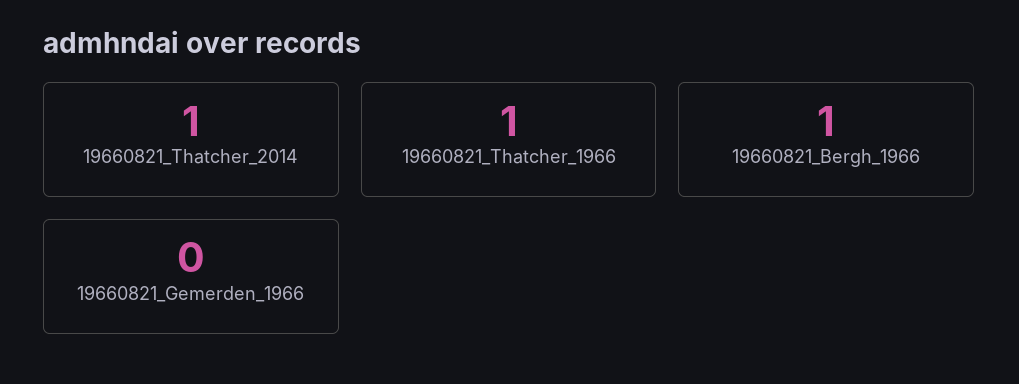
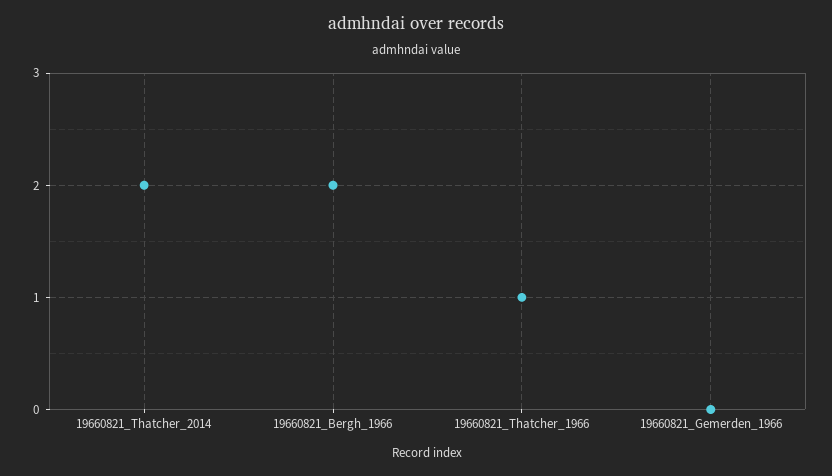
  {
-   "19660821_Thatcher_2014": 1,
+   "19660821_Thatcher_2014": 2,
    "19660821_Thatcher_1966": 1,
-   "19660821_Bergh_1966": 1,
+   "19660821_Bergh_1966": 2,
    "19660821_Gemerden_1966": 0
  }

